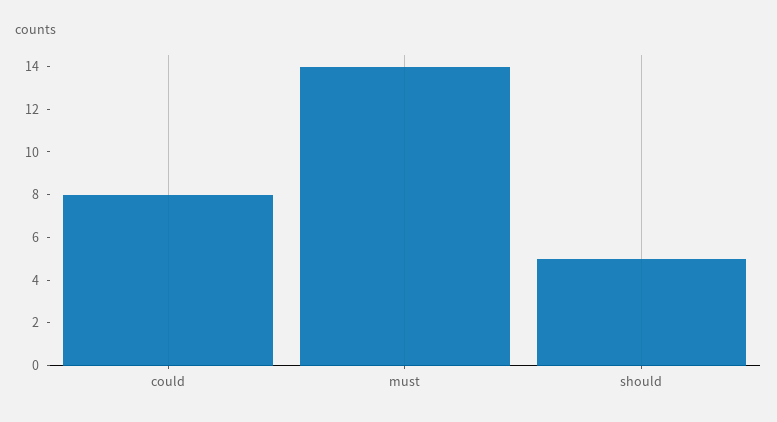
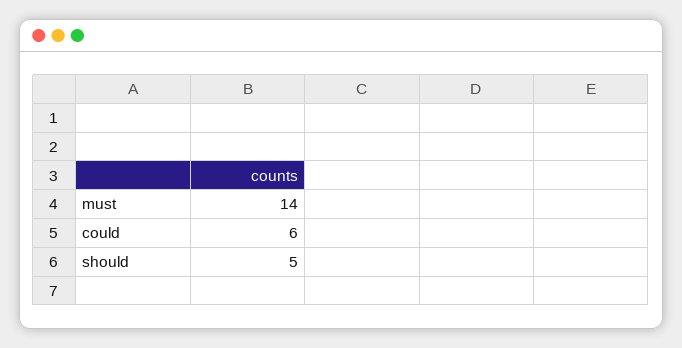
  {
-   "could": 8,
+   "could": 6,
    "must": 14,
    "should": 5
  }

